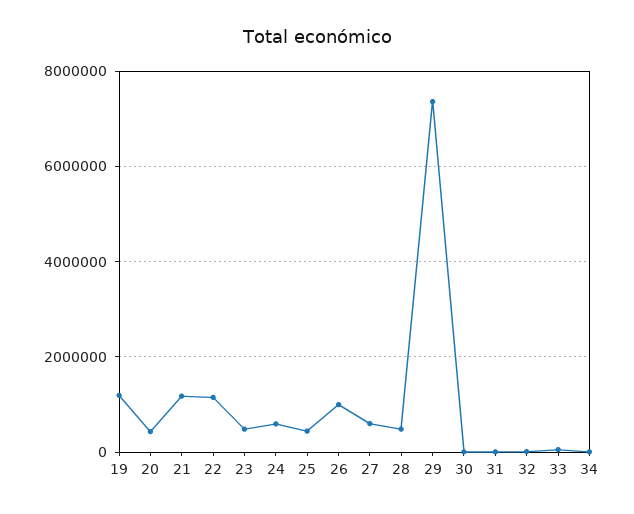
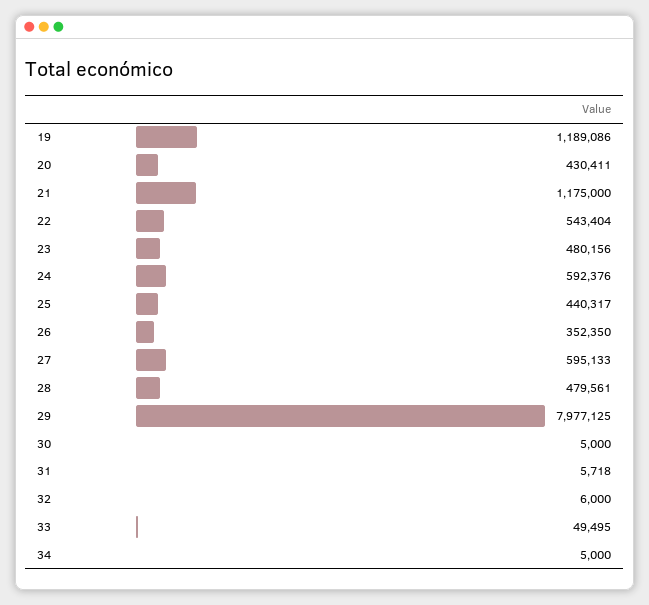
  {
    "19": 1189086,
    "20": 430411,
    "21": 1175000,
-   "22": 1200000,
+   "22": 543404,
    "23": 480156,
    "24": 592376,
    "25": 440317,
-   "26": 1000000,
+   "26": 352350,
    "27": 595133,
    "28": 479561,
-   "29": 7400000,
+   "29": 7977125,
    "30": 5000,
    "31": 5718,
    "32": 6000,
    "33": 49495,
    "34": 5000
  }

